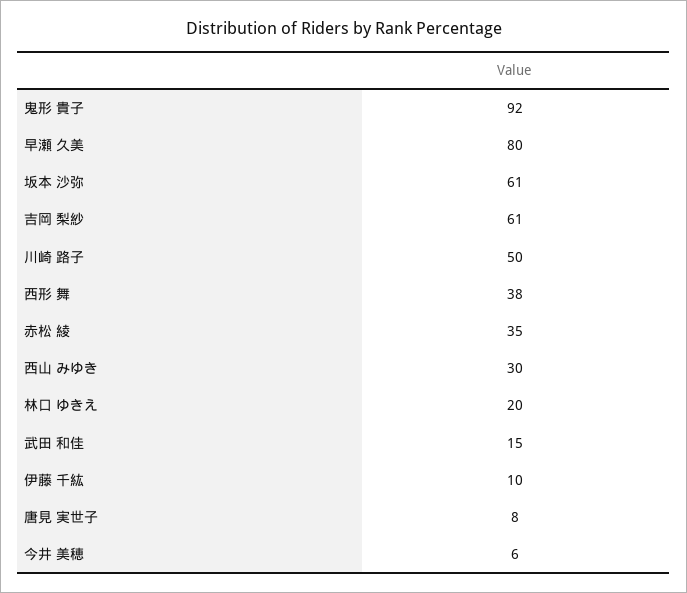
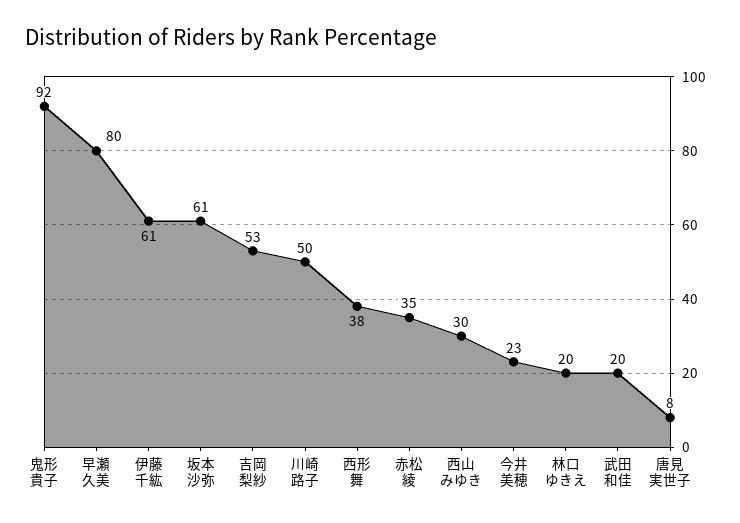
  {
    "鬼形 貴子": 92,
    "早瀬 久美": 80,
    "坂本 沙弥": 61,
-   "吉岡 梨紗": 61,
+   "吉岡 梨紗": 53,
    "川崎 路子": 50,
    "西形 舞": 38,
    "赤松 綾": 35,
    "西山 みゆき": 30,
    "林口 ゆきえ": 20,
-   "武田 和佳": 15,
+   "武田 和佳": 20,
-   "伊藤 千紘": 10,
+   "伊藤 千紘": 61,
    "唐見 実世子": 8,
-   "今井 美穂": 6
+   "今井 美穂": 23
  }

